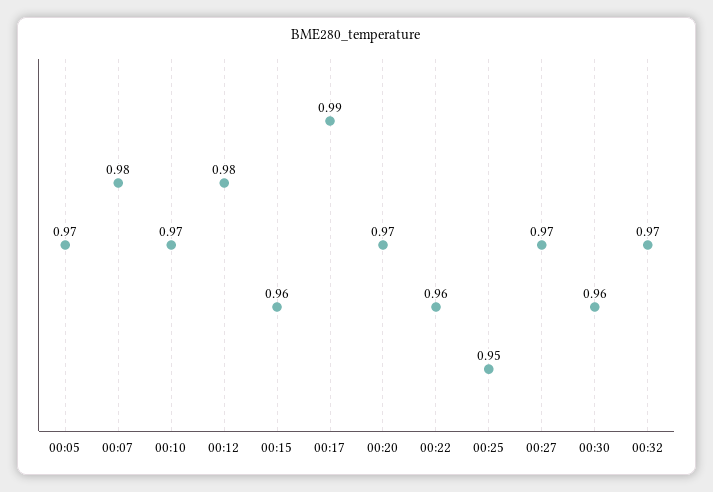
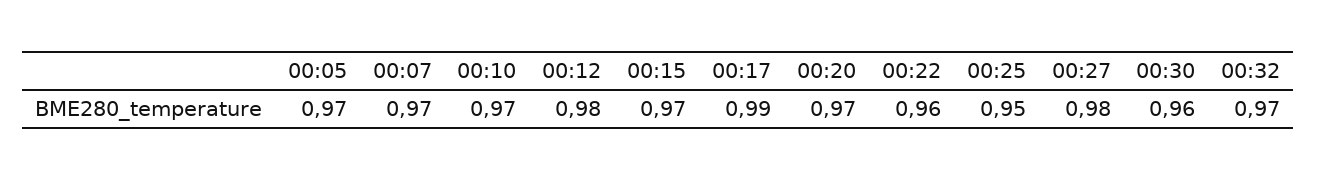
  {
    "00:05": 0.97,
-   "00:07": 0.98,
+   "00:07": 0.97,
    "00:10": 0.97,
    "00:12": 0.98,
-   "00:15": 0.96,
+   "00:15": 0.97,
    "00:17": 0.99,
    "00:20": 0.97,
    "00:22": 0.96,
    "00:25": 0.95,
-   "00:27": 0.97,
+   "00:27": 0.98,
    "00:30": 0.96,
    "00:32": 0.97
  }

